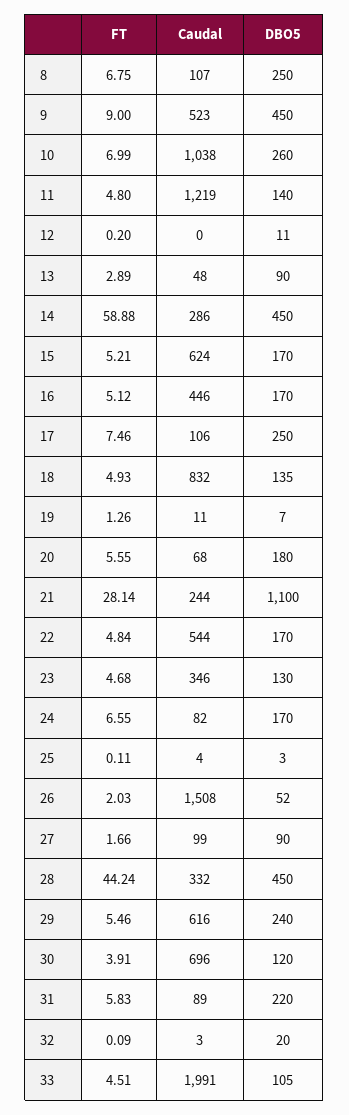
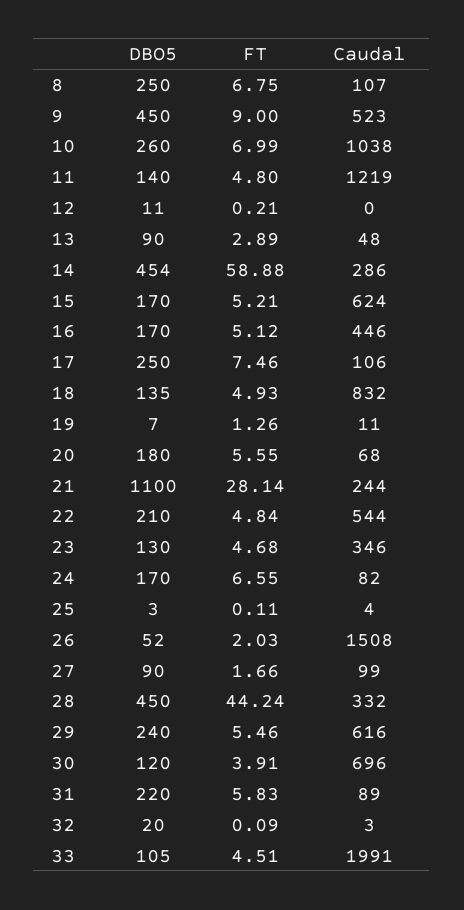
  {
    "FT": {
      "8": 6.75,
      "9": 9,
      "10": 6.99,
      "11": 4.8,
-     "12": 0.2,
+     "12": 0.21,
      "13": 2.89,
      "14": 58.88,
      "15": 5.21,
      "16": 5.12,
      "17": 7.46,
      "18": 4.93,
      "19": 1.26,
      "20": 5.55,
      "21": 28.14,
      "22": 4.84,
      "23": 4.68,
      "24": 6.55,
      "25": 0.11,
      "26": 2.03,
      "27": 1.66,
      "28": 44.24,
      "29": 5.46,
      "30": 3.91,
      "31": 5.83,
      "32": 0.09,
      "33": 4.51
    },
    "Caudal": {
      "8": 107,
      "9": 523,
      "10": 1038,
      "11": 1219,
      "12": 0,
      "13": 48,
      "14": 286,
      "15": 624,
      "16": 446,
      "17": 106,
      "18": 832,
      "19": 11,
      "20": 68,
      "21": 244,
      "22": 544,
      "23": 346,
      "24": 82,
      "25": 4,
      "26": 1508,
      "27": 99,
      "28": 332,
      "29": 616,
      "30": 696,
      "31": 89,
      "32": 3,
      "33": 1991
    },
    "DBO5": {
      "8": 250,
      "9": 450,
      "10": 260,
      "11": 140,
      "12": 11,
      "13": 90,
-     "14": 450,
+     "14": 454,
      "15": 170,
      "16": 170,
      "17": 250,
      "18": 135,
      "19": 7,
      "20": 180,
      "21": 1100,
-     "22": 170,
+     "22": 210,
      "23": 130,
      "24": 170,
      "25": 3,
      "26": 52,
      "27": 90,
      "28": 450,
      "29": 240,
      "30": 120,
      "31": 220,
      "32": 20,
      "33": 105
    }
  }

